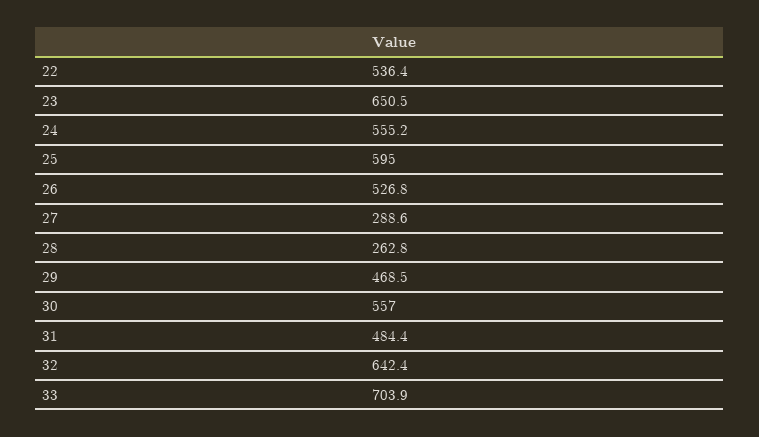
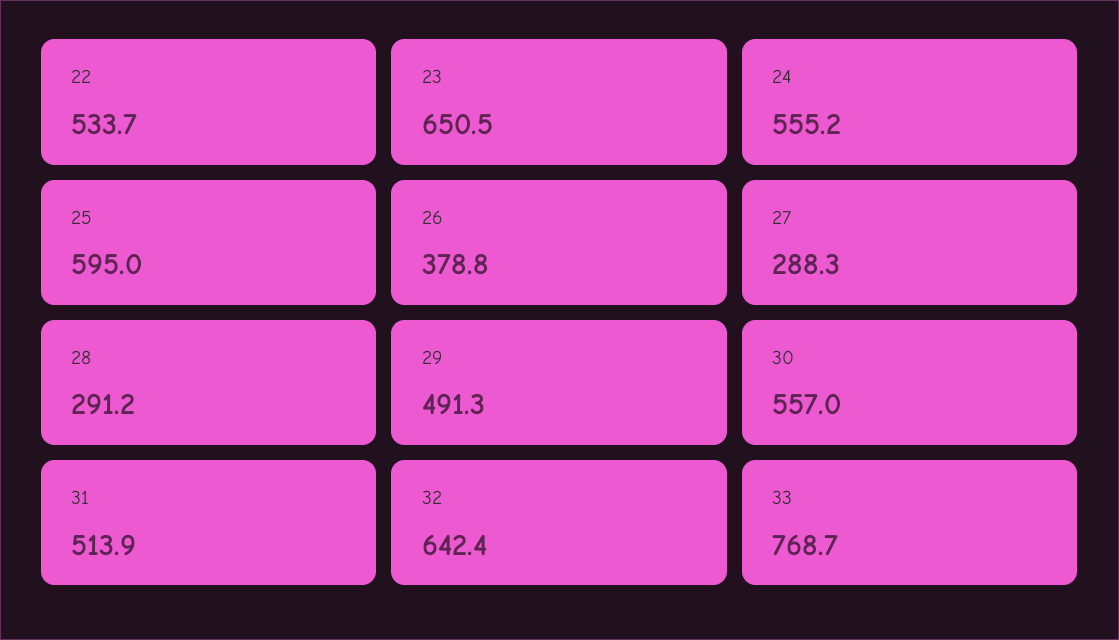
  {
-   "22": 536.4,
+   "22": 533.7,
    "23": 650.5,
    "24": 555.2,
    "25": 595,
-   "26": 526.8,
+   "26": 378.8,
-   "27": 288.6,
+   "27": 288.3,
-   "28": 262.8,
+   "28": 291.2,
-   "29": 468.5,
+   "29": 491.3,
    "30": 557,
-   "31": 484.4,
+   "31": 513.9,
    "32": 642.4,
-   "33": 703.9
+   "33": 768.7
  }

